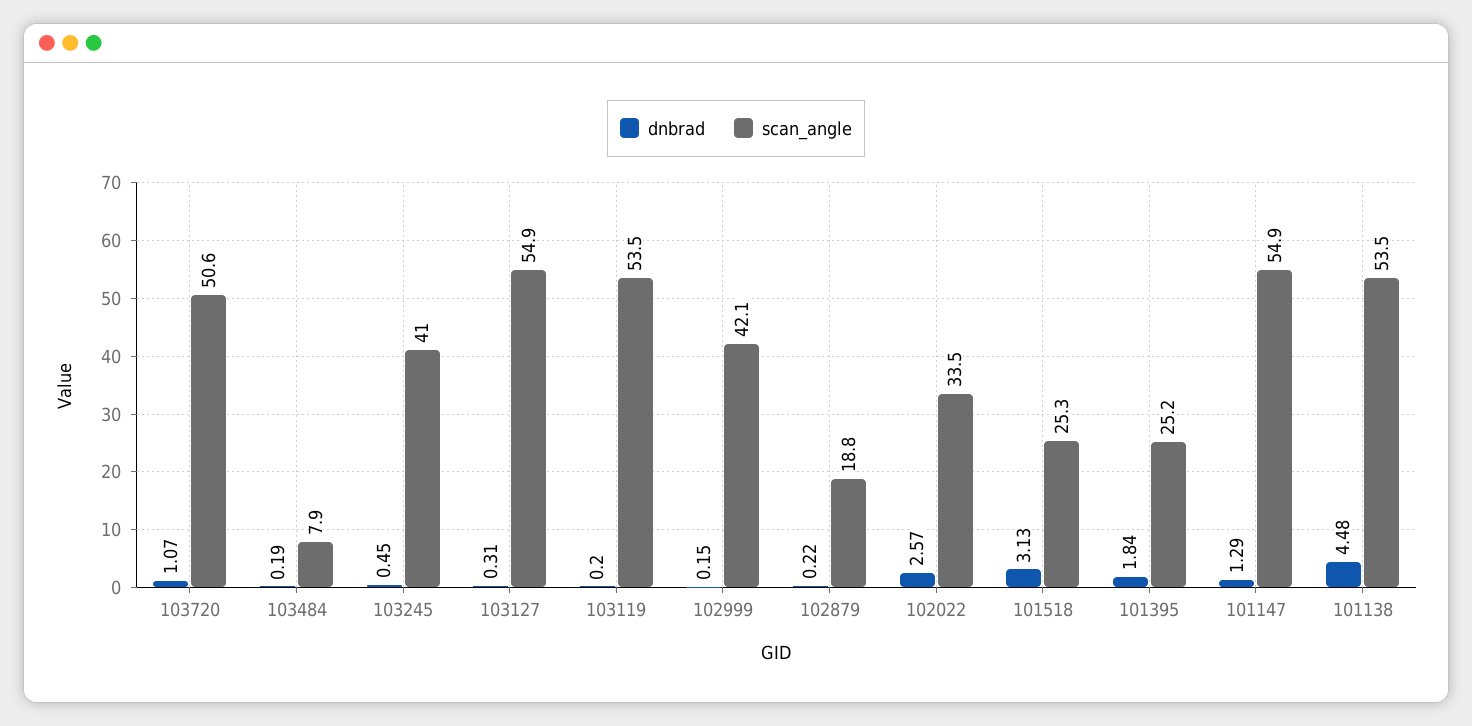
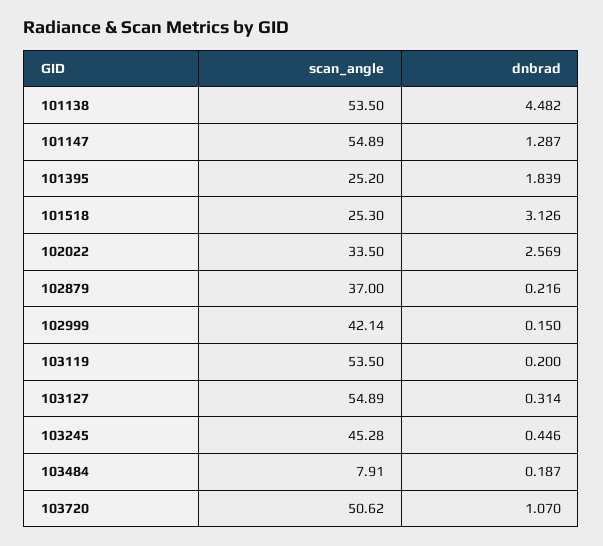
  {
    "dnbrad": {
      "103720": 1.07,
      "103484": 0.187,
      "103245": 0.446,
      "103127": 0.314,
      "103119": 0.2,
      "102999": 0.15,
      "102879": 0.216,
      "102022": 2.569,
      "101518": 3.126,
      "101395": 1.839,
      "101147": 1.287,
      "101138": 4.482
    },
    "scan_angle": {
      "103720": 50.62,
      "103484": 7.91,
-     "103245": 41,
+     "103245": 45.28,
      "103127": 54.89,
      "103119": 53.5,
      "102999": 42.14,
-     "102879": 18.8,
+     "102879": 37,
      "102022": 33.5,
      "101518": 25.3,
      "101395": 25.2,
      "101147": 54.89,
      "101138": 53.5
    }
  }

